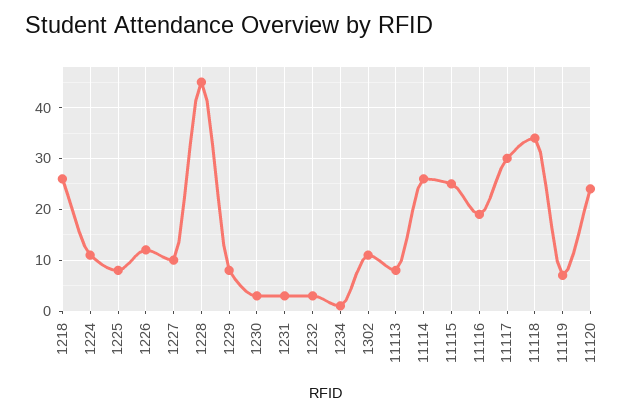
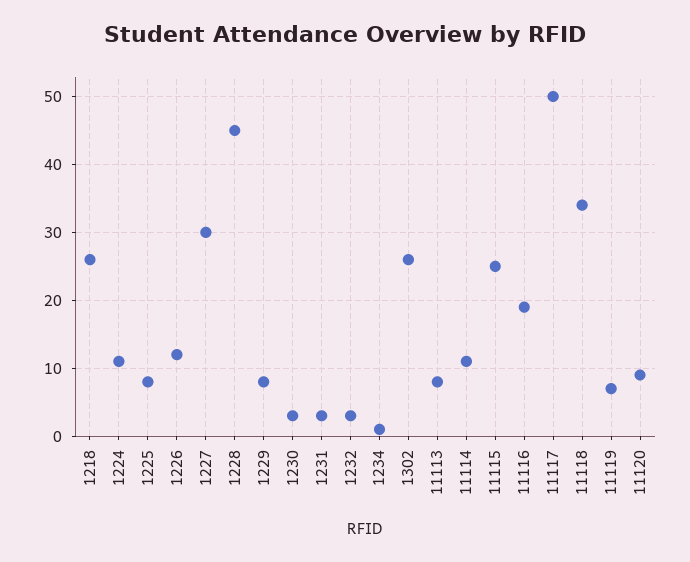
  {
    "1218": 26,
    "1224": 11,
    "1225": 8,
    "1226": 12,
-   "1227": 10,
+   "1227": 30,
    "1228": 45,
    "1229": 8,
    "1230": 3,
    "1231": 3,
    "1232": 3,
    "1234": 1,
-   "1302": 10,
+   "1302": 26,
    "11113": 8,
-   "11114": 25,
+   "11114": 11,
    "11115": 25,
    "11116": 19,
-   "11117": 30,
+   "11117": 50,
    "11118": 34,
    "11119": 7,
-   "11120": 25
+   "11120": 9
  }

